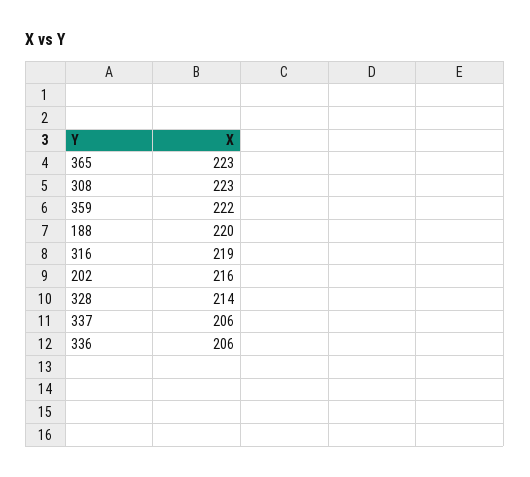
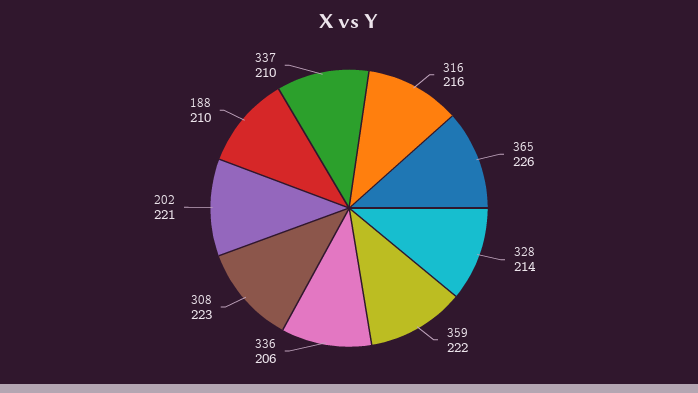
  {
-   "365": 223,
+   "365": 226,
    "308": 223,
    "359": 222,
-   "188": 220,
+   "188": 210,
-   "316": 219,
+   "316": 216,
-   "202": 216,
+   "202": 221,
    "328": 214,
-   "337": 206,
+   "337": 210,
    "336": 206
  }

